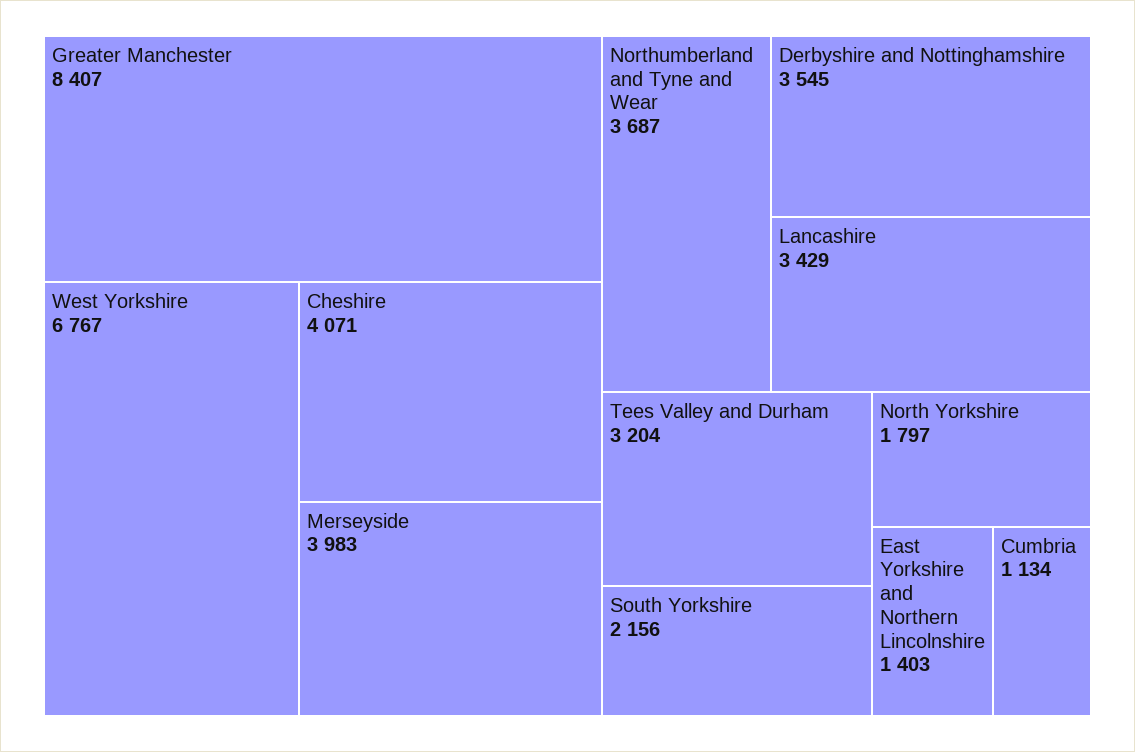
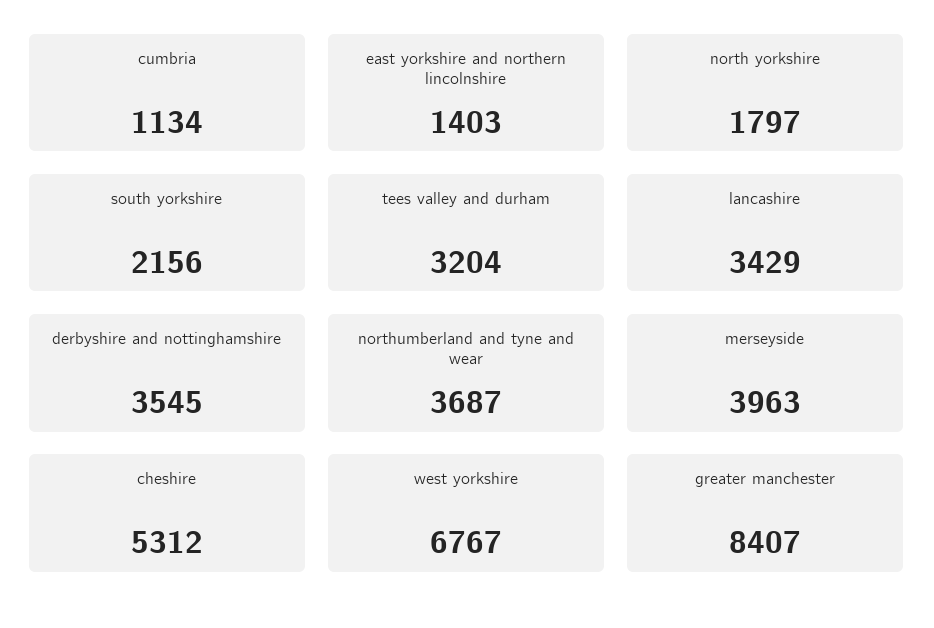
  {
    "Greater Manchester": 8407,
    "West Yorkshire": 6767,
-   "Cheshire": 4071,
+   "Cheshire": 5312,
-   "Merseyside": 3983,
+   "Merseyside": 3963,
    "Northumberland and Tyne and Wear": 3687,
    "Derbyshire and Nottinghamshire": 3545,
    "Lancashire": 3429,
    "Tees Valley and Durham": 3204,
    "South Yorkshire": 2156,
    "North Yorkshire": 1797,
    "East Yorkshire and Northern Lincolnshire": 1403,
    "Cumbria": 1134
  }

